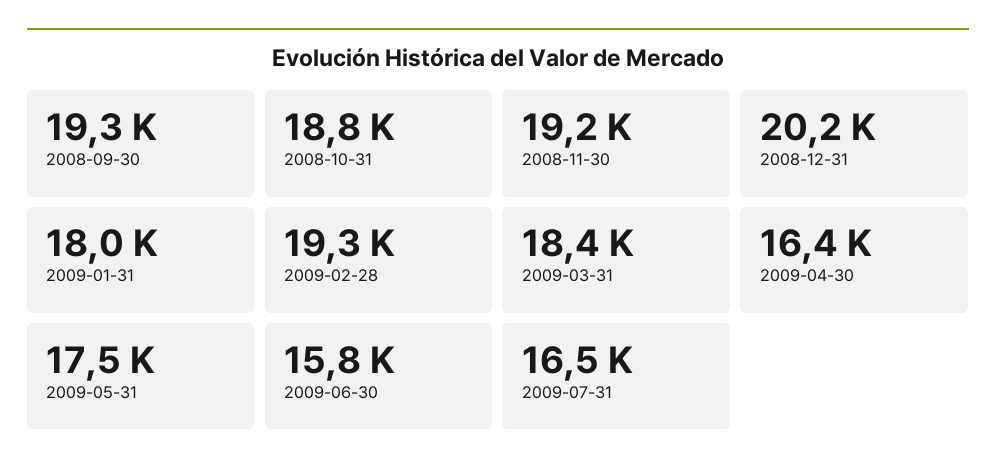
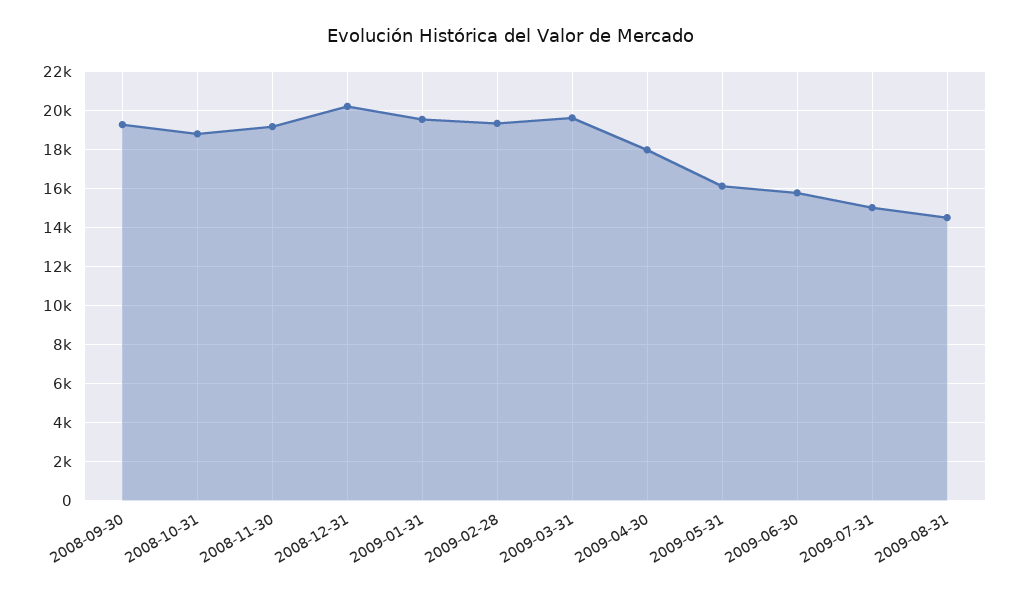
  {
    "2008-09-30": 19300,
    "2008-10-31": 18800,
    "2008-11-30": 19200,
    "2008-12-31": 20200,
-   "2009-01-31": 18000,
+   "2009-01-31": 19500,
    "2009-02-28": 19300,
-   "2009-03-31": 18400,
+   "2009-03-31": 19500,
-   "2009-04-30": 16400,
+   "2009-04-30": 18000,
-   "2009-05-31": 17500,
+   "2009-05-31": 16000,
    "2009-06-30": 15800,
-   "2009-07-31": 16500
+   "2009-07-31": 15000,
+   "2009-08-31": 14500
  }

